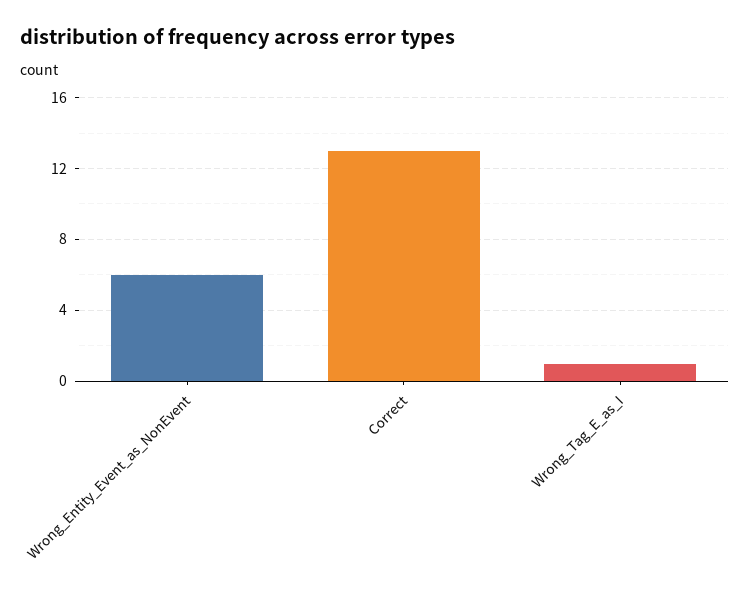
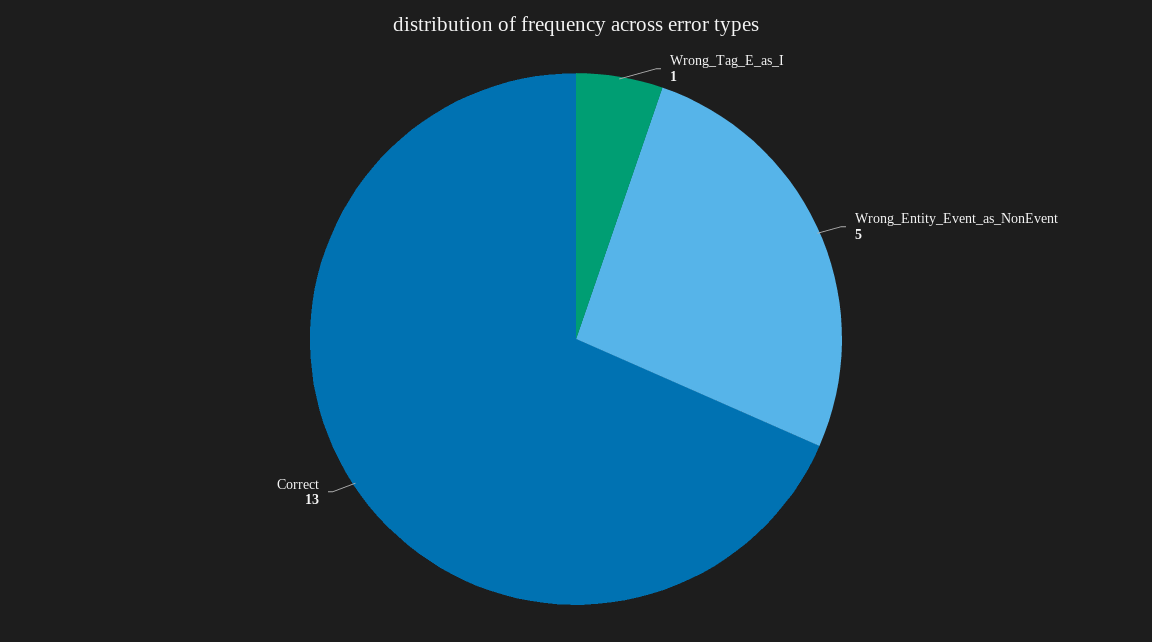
  {
-   "Wrong_Entity_Event_as_NonEvent": 6,
+   "Wrong_Entity_Event_as_NonEvent": 5,
    "Correct": 13,
    "Wrong_Tag_E_as_I": 1
  }

